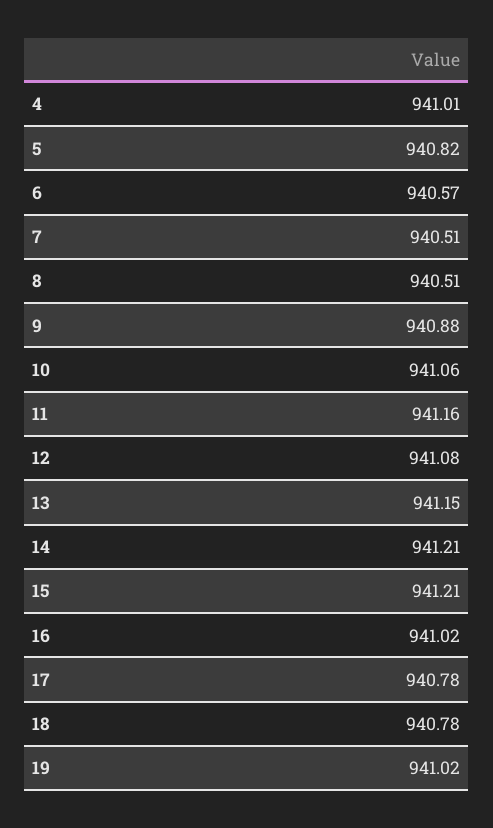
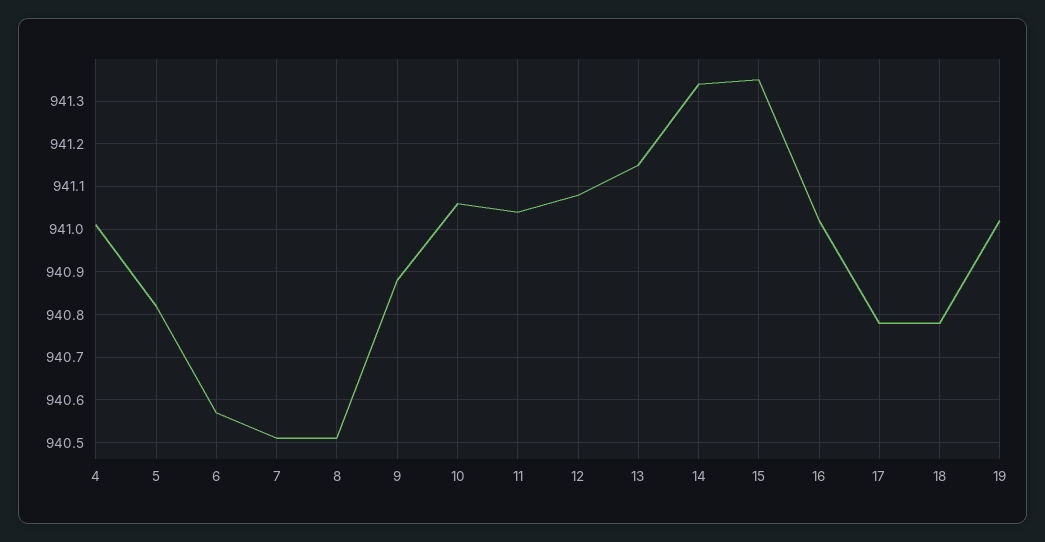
  {
    "4": 941.01,
    "5": 940.82,
    "6": 940.57,
    "7": 940.51,
    "8": 940.51,
    "9": 940.88,
    "10": 941.06,
-   "11": 941.16,
+   "11": 941.05,
    "12": 941.08,
    "13": 941.15,
-   "14": 941.21,
+   "14": 941.35,
-   "15": 941.21,
+   "15": 941.35,
    "16": 941.02,
    "17": 940.78,
    "18": 940.78,
    "19": 941.02
  }

